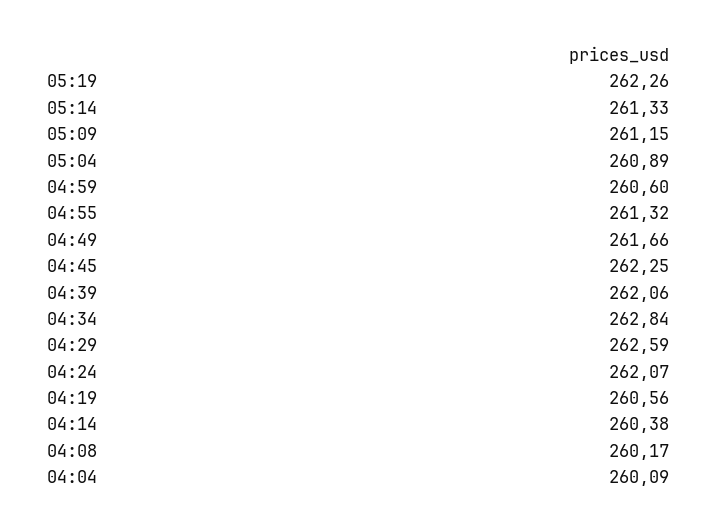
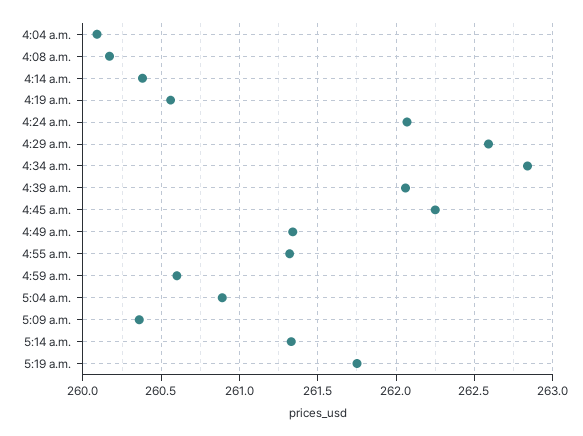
  {
-   "05:19": 262.26,
+   "05:19": 261.75,
    "05:14": 261.33,
-   "05:09": 261.15,
+   "05:09": 260.35,
    "05:04": 260.89,
    "04:59": 260.6,
    "04:55": 261.32,
-   "04:49": 261.66,
+   "04:49": 261.35,
    "04:45": 262.25,
    "04:39": 262.06,
    "04:34": 262.84,
    "04:29": 262.59,
    "04:24": 262.07,
    "04:19": 260.56,
    "04:14": 260.38,
    "04:08": 260.17,
    "04:04": 260.09
  }

